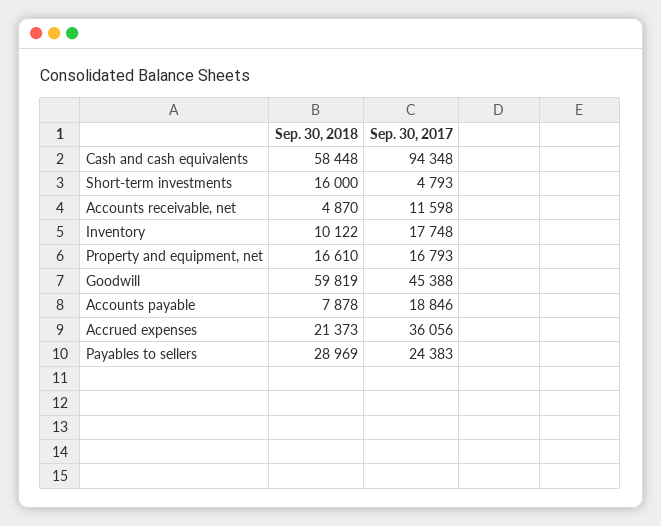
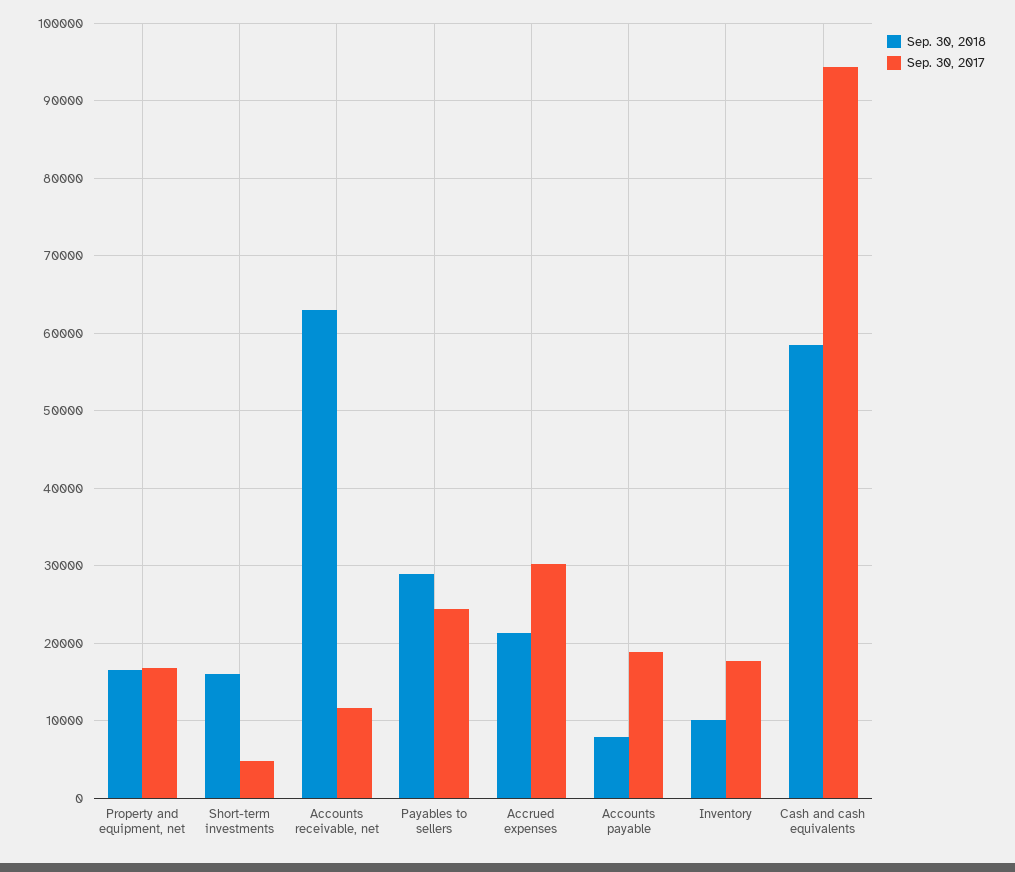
  {
    "Sep. 30, 2018": {
      "Cash and cash equivalents": 58448,
      "Short-term investments": 16000,
-     "Accounts receivable, net": 4870,
+     "Accounts receivable, net": 63000,
      "Inventory": 10122,
      "Property and equipment, net": 16610,
-     "Goodwill": 59819,
      "Accounts payable": 7878,
      "Accrued expenses": 21373,
      "Payables to sellers": 28969
    },
    "Sep. 30, 2017": {
      "Cash and cash equivalents": 94348,
      "Short-term investments": 4793,
      "Accounts receivable, net": 11598,
      "Inventory": 17748,
      "Property and equipment, net": 16793,
-     "Goodwill": 45388,
      "Accounts payable": 18846,
-     "Accrued expenses": 36056,
+     "Accrued expenses": 30000,
      "Payables to sellers": 24383
    }
  }

